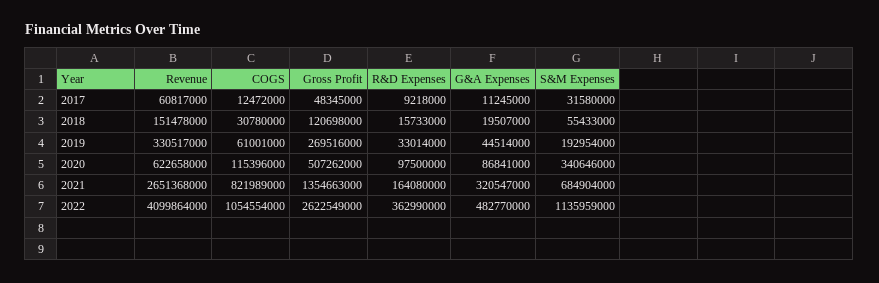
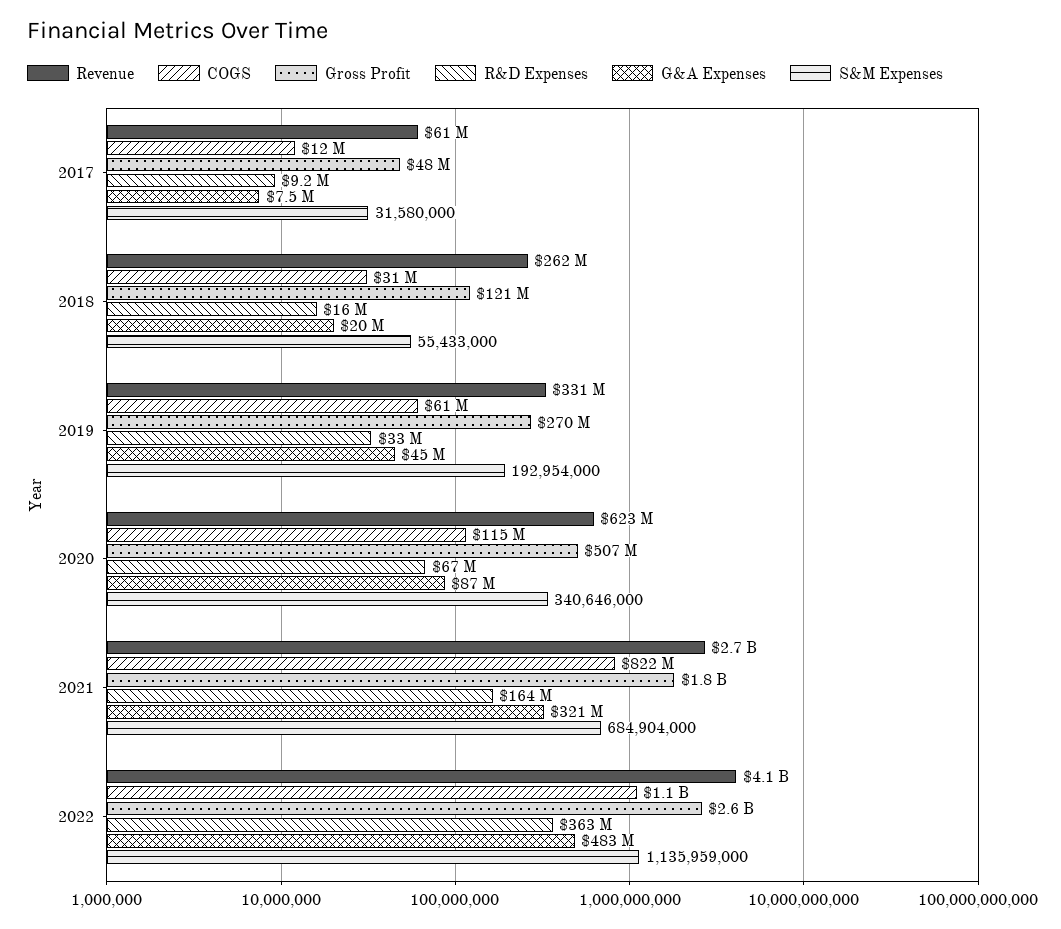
  {
    "Revenue": {
      "2017": 60817000,
-     "2018": 151478000,
+     "2018": 262000000,
      "2019": 330517000,
      "2020": 622658000,
      "2021": 2651368000,
      "2022": 4099864000
    },
    "COGS": {
      "2017": 12472000,
      "2018": 30780000,
      "2019": 61001000,
      "2020": 115396000,
      "2021": 821989000,
      "2022": 1054554000
    },
    "Gross Profit": {
      "2017": 48345000,
      "2018": 120698000,
      "2019": 269516000,
      "2020": 507262000,
-     "2021": 1354663000,
+     "2021": 1800000000,
      "2022": 2622549000
    },
    "R&D Expenses": {
      "2017": 9218000,
      "2018": 15733000,
      "2019": 33014000,
-     "2020": 97500000,
+     "2020": 67000000,
      "2021": 164080000,
      "2022": 362990000
    },
    "G&A Expenses": {
-     "2017": 11245000,
+     "2017": 7500000,
      "2018": 19507000,
      "2019": 44514000,
      "2020": 86841000,
      "2021": 320547000,
      "2022": 482770000
    },
    "S&M Expenses": {
      "2017": 31580000,
      "2018": 55433000,
      "2019": 192954000,
      "2020": 340646000,
      "2021": 684904000,
      "2022": 1135959000
    }
  }

